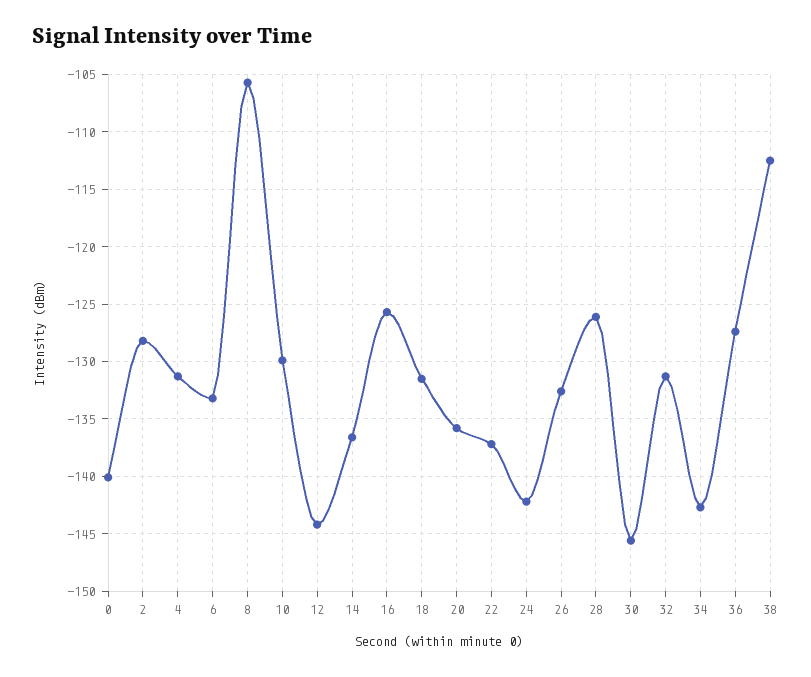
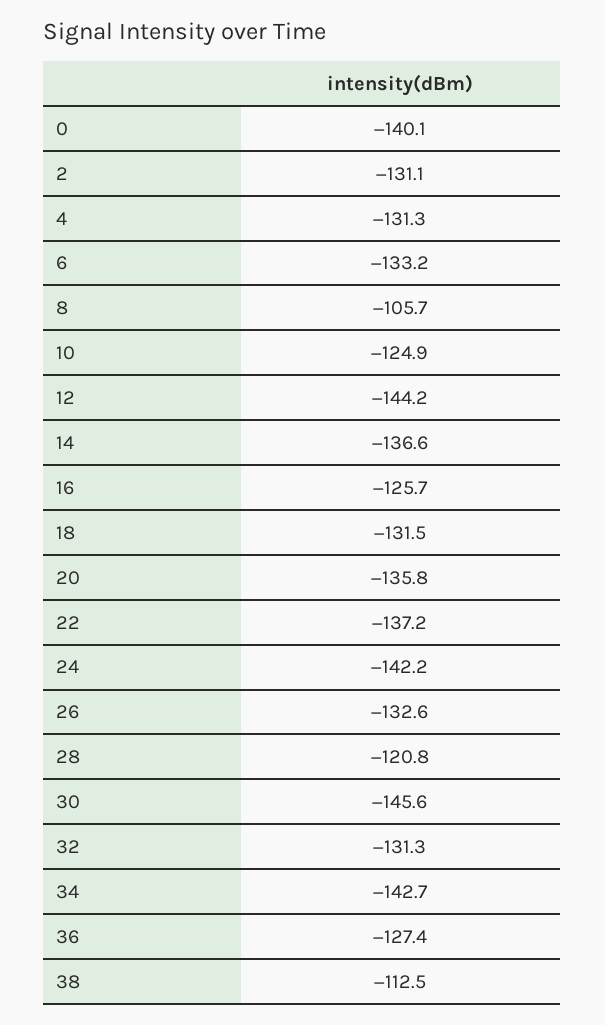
  {
    "0": -140.1,
-   "2": -128,
+   "2": -131.1,
    "4": -131.3,
    "6": -133.2,
    "8": -105.7,
-   "10": -130,
+   "10": -124.9,
    "12": -144.2,
    "14": -136.6,
    "16": -125.7,
    "18": -131.5,
    "20": -135.8,
    "22": -137.2,
    "24": -142.2,
    "26": -132.6,
-   "28": -126,
+   "28": -120.8,
    "30": -145.6,
    "32": -131.3,
    "34": -142.7,
    "36": -127.4,
    "38": -112.5
  }

